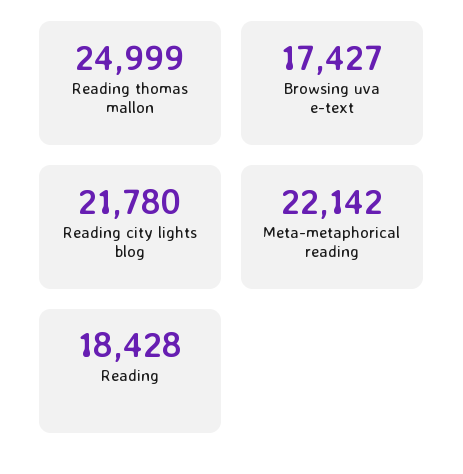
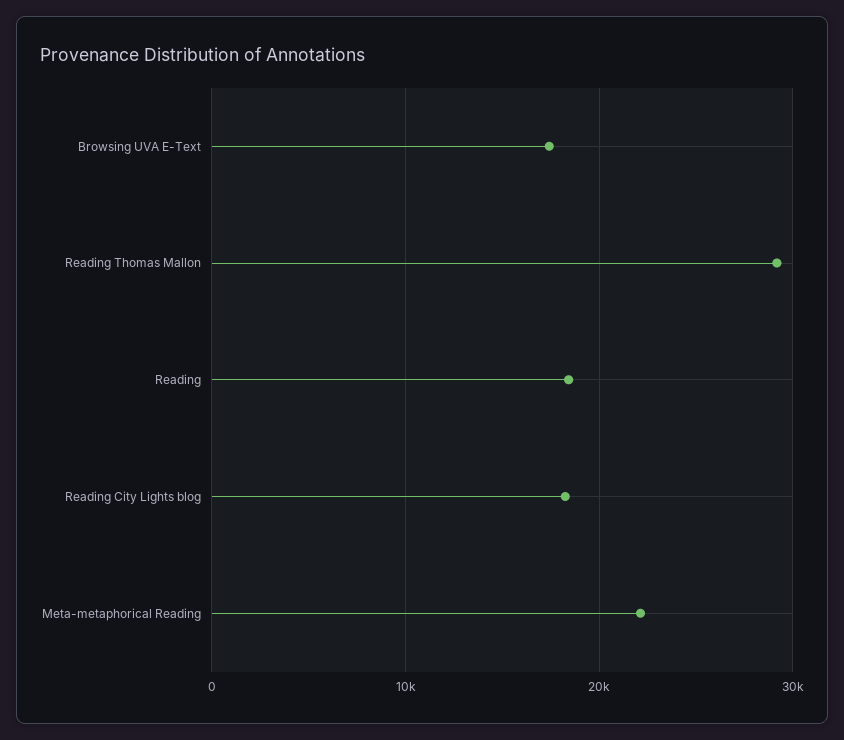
  {
-   "Reading thomas mallon": 24999,
+   "Reading thomas mallon": 29000,
    "Browsing uva e-text": 17427,
-   "Reading city lights blog": 21780,
+   "Reading city lights blog": 18000,
    "Meta-metaphorical reading": 22142,
    "Reading": 18428
  }

